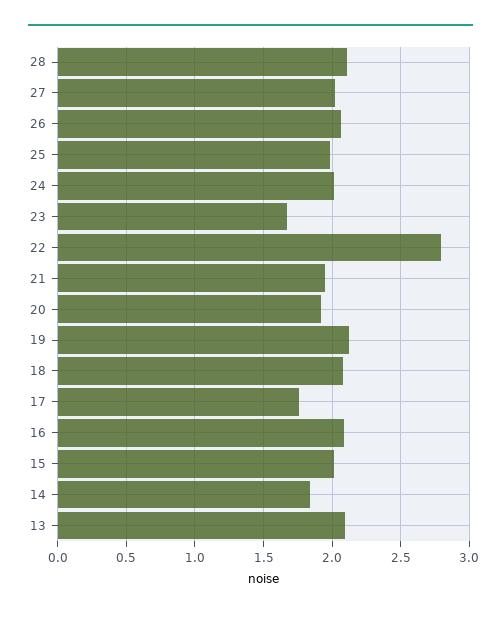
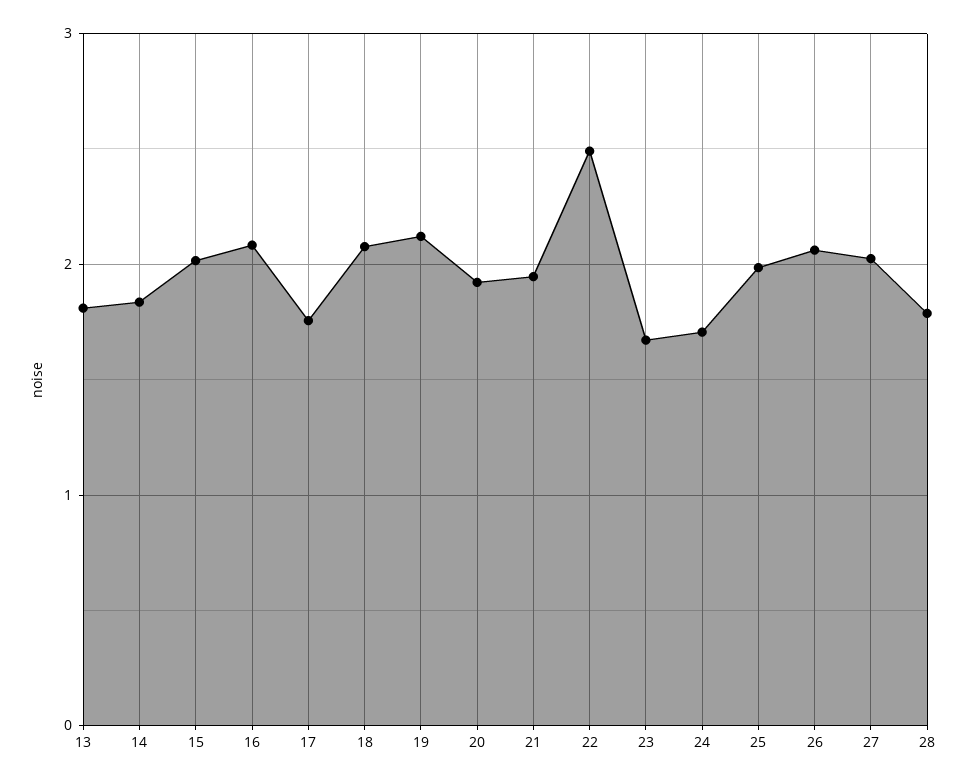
  {
-   "28": 2.1,
+   "28": 1.8,
    "27": 2,
    "26": 2.05,
    "25": 2,
-   "24": 2,
+   "24": 1.7,
    "23": 1.65,
-   "22": 2.8,
+   "22": 2.5,
    "21": 1.95,
    "20": 1.9,
    "19": 2.1,
    "18": 2.1,
    "17": 1.75,
    "16": 2.1,
    "15": 2,
    "14": 1.85,
-   "13": 2.1
+   "13": 1.8
  }

